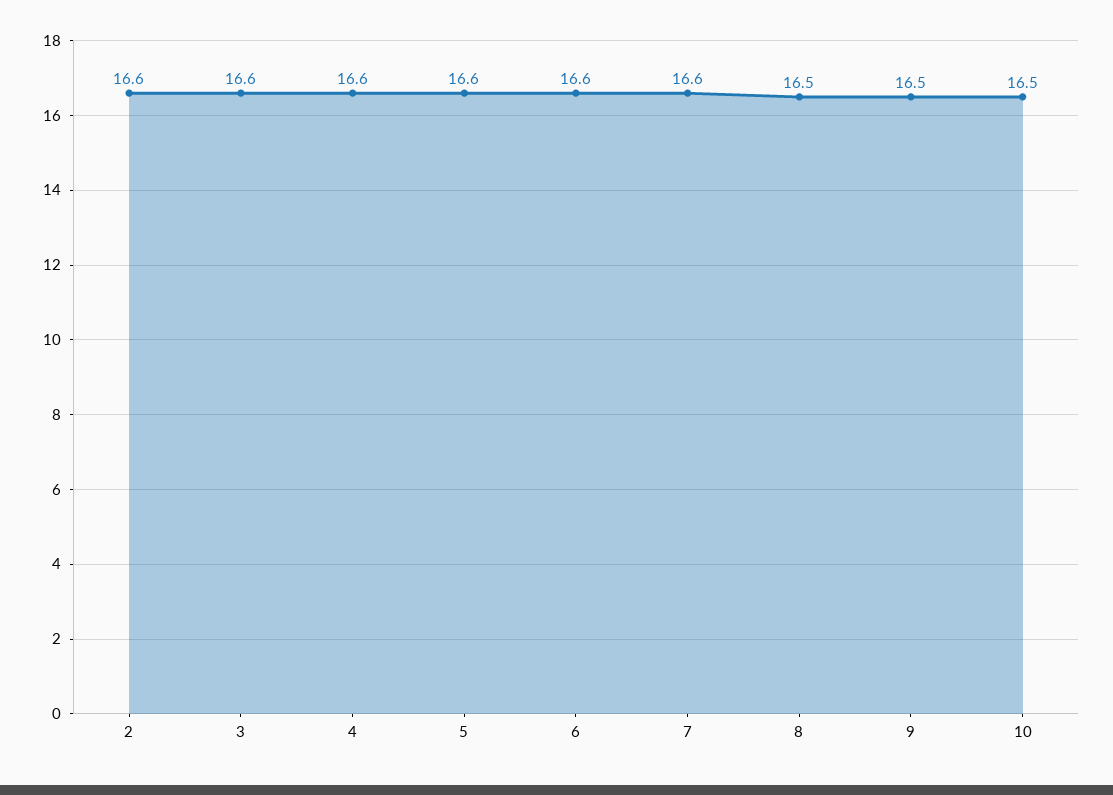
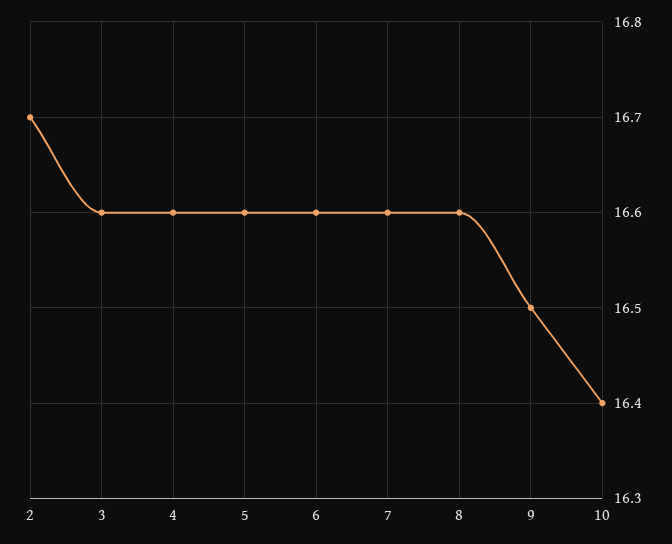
  {
-   "2": 16.6,
+   "2": 16.7,
    "3": 16.6,
    "4": 16.6,
    "5": 16.6,
    "6": 16.6,
    "7": 16.6,
-   "8": 16.5,
+   "8": 16.6,
    "9": 16.5,
-   "10": 16.5
+   "10": 16.4
  }

